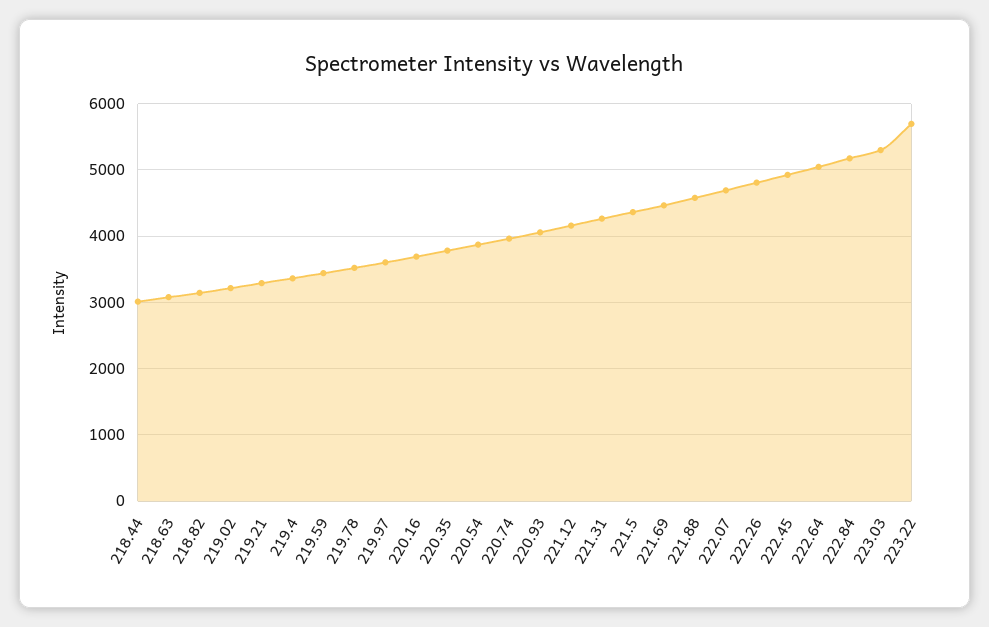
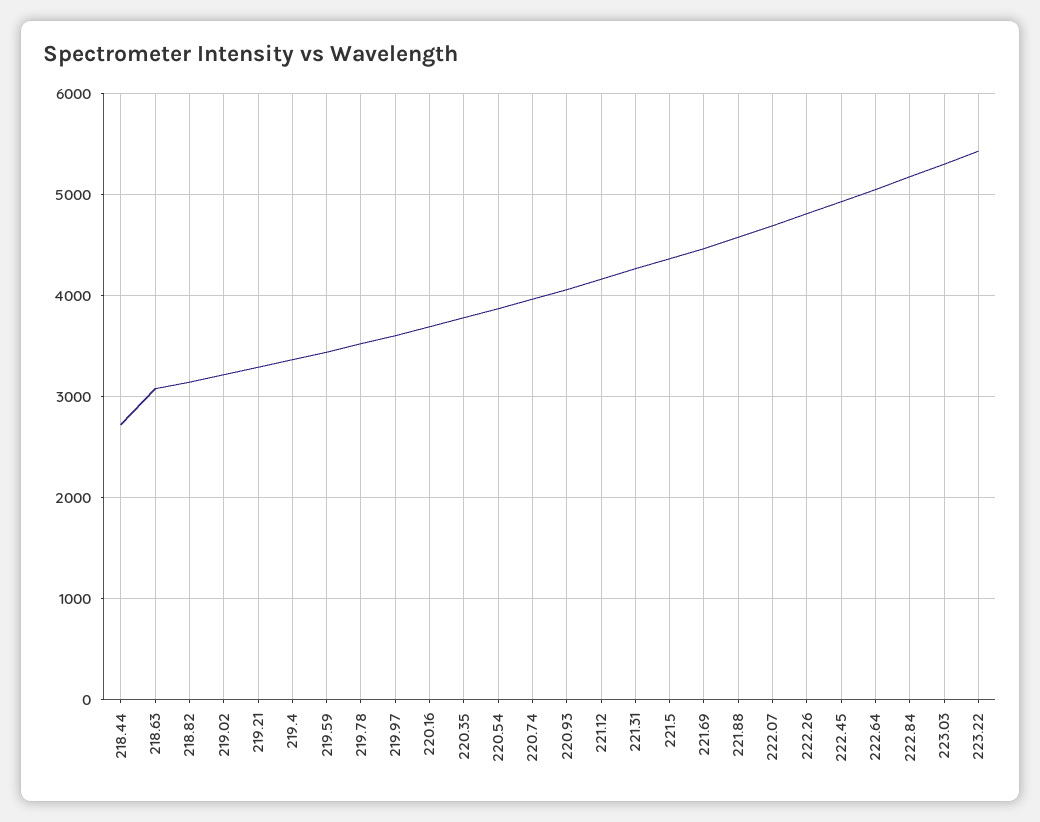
  {
-   "218.44": 3000,
+   "218.44": 2700,
    "218.63": 3100,
    "218.82": 3100,
    "219.02": 3200,
    "219.21": 3300,
    "219.4": 3400,
    "219.59": 3400,
    "219.78": 3500,
    "219.97": 3600,
    "220.16": 3700,
    "220.35": 3800,
    "220.54": 3900,
    "220.74": 4000,
    "220.93": 4100,
    "221.12": 4200,
    "221.31": 4300,
    "221.5": 4400,
    "221.69": 4500,
    "221.88": 4600,
    "222.07": 4700,
    "222.26": 4800,
    "222.45": 4900,
    "222.64": 5000,
    "222.84": 5200,
    "223.03": 5300,
-   "223.22": 5700
+   "223.22": 5400
  }

